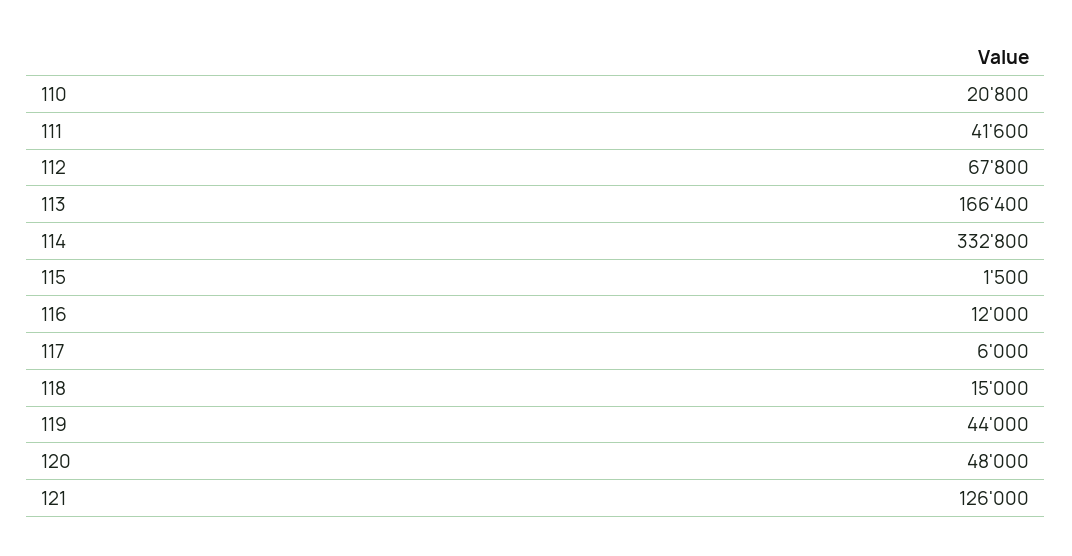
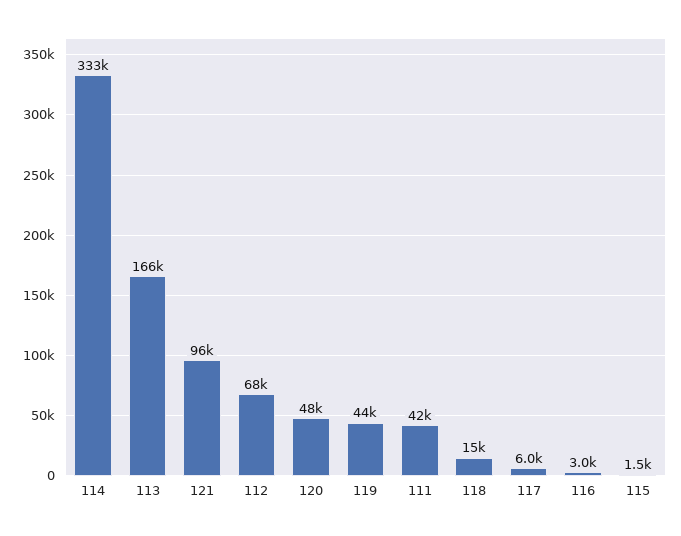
  {
-   "110": 20800,
    "111": 41600,
    "112": 67800,
    "113": 166400,
    "114": 332800,
    "115": 1500,
-   "116": 12000,
+   "116": 3000,
    "117": 6000,
    "118": 15000,
    "119": 44000,
    "120": 48000,
-   "121": 126000
+   "121": 96000
  }

